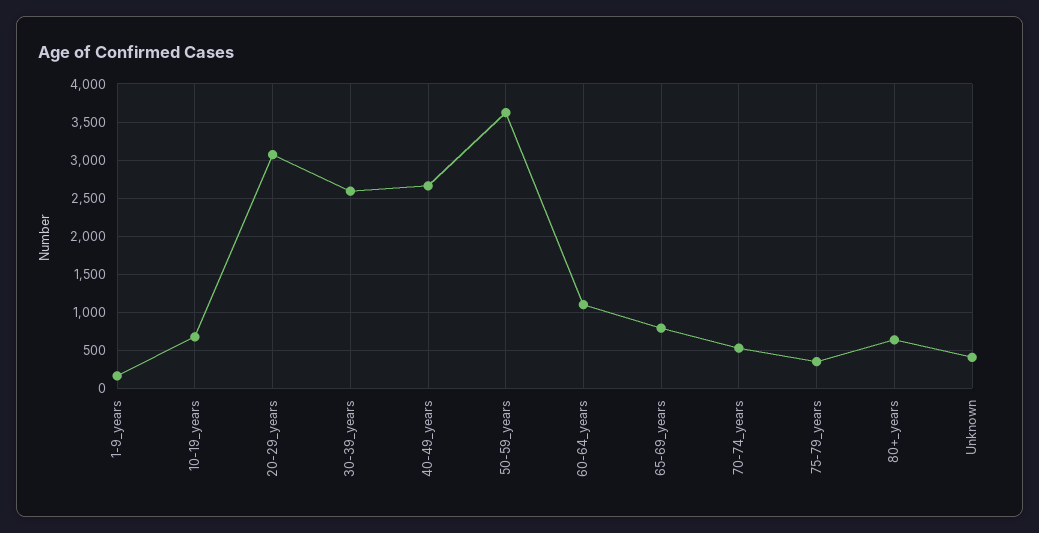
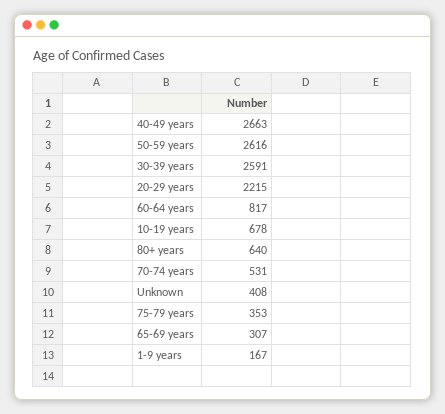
  {
    "1-9_years": 167,
    "10-19_years": 678,
-   "20-29_years": 3100,
+   "20-29_years": 2215,
    "30-39_years": 2591,
    "40-49_years": 2663,
-   "50-59_years": 3600,
+   "50-59_years": 2616,
-   "60-64_years": 1100,
+   "60-64_years": 817,
-   "65-69_years": 800,
+   "65-69_years": 307,
    "70-74_years": 531,
    "75-79_years": 353,
    "80+_years": 640,
    "Unknown": 408
  }

